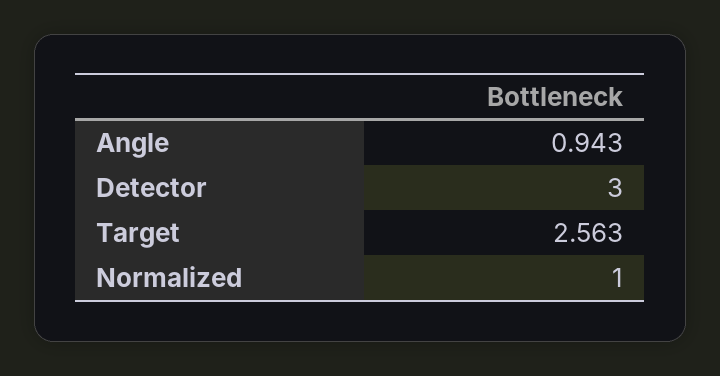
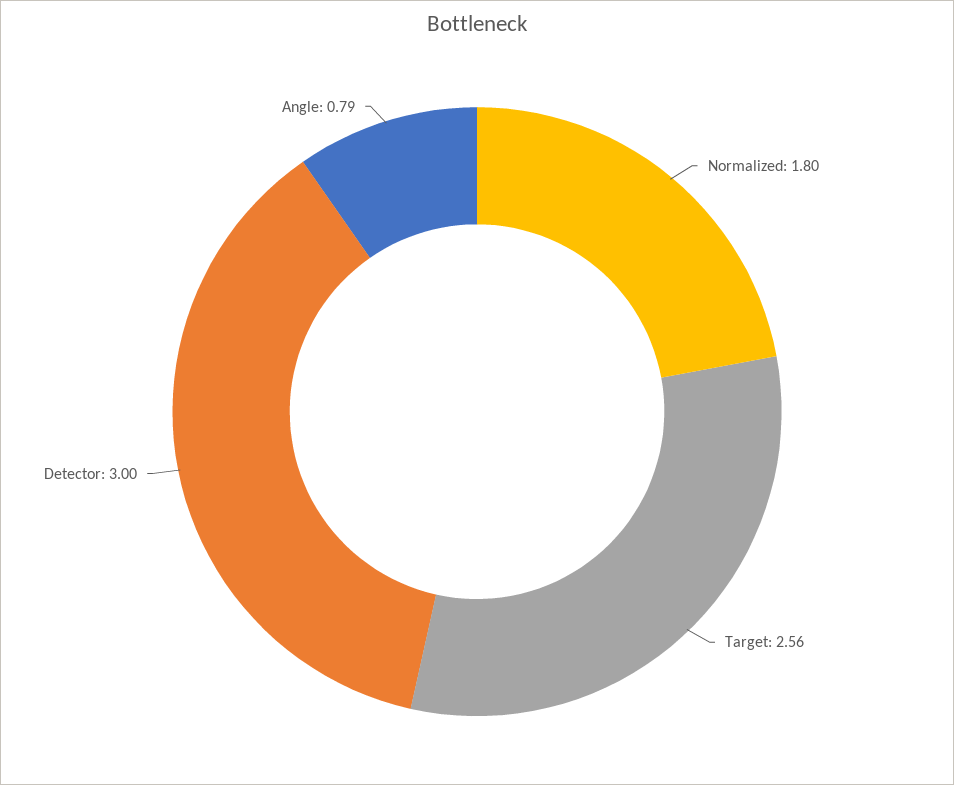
  {
-   "Angle": 0.943,
+   "Angle": 0.79,
    "Detector": 3,
    "Target": 2.563,
-   "Normalized": 1
+   "Normalized": 1.8
  }

